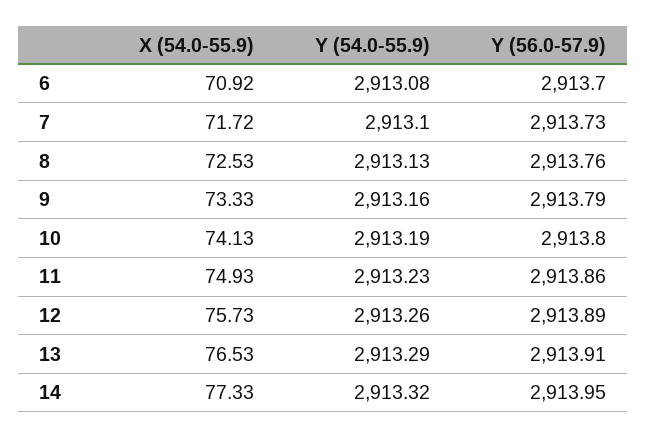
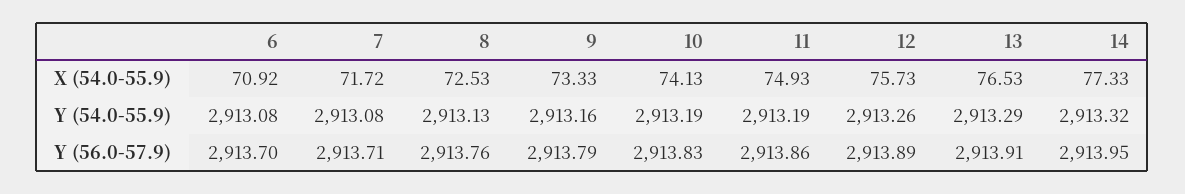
  {
    "X (54.0-55.9)": {
      "6": 70.92,
      "7": 71.72,
      "8": 72.53,
      "9": 73.33,
      "10": 74.13,
      "11": 74.93,
      "12": 75.73,
      "13": 76.53,
      "14": 77.33
    },
    "Y (54.0-55.9)": {
      "6": 2913.08,
-     "7": 2913.1,
+     "7": 2913.08,
      "8": 2913.13,
      "9": 2913.16,
      "10": 2913.19,
-     "11": 2913.23,
+     "11": 2913.19,
      "12": 2913.26,
      "13": 2913.29,
      "14": 2913.32
    },
    "Y (56.0-57.9)": {
      "6": 2913.7,
-     "7": 2913.73,
+     "7": 2913.71,
      "8": 2913.76,
      "9": 2913.79,
-     "10": 2913.8,
+     "10": 2913.83,
      "11": 2913.86,
      "12": 2913.89,
      "13": 2913.91,
      "14": 2913.95
    }
  }

